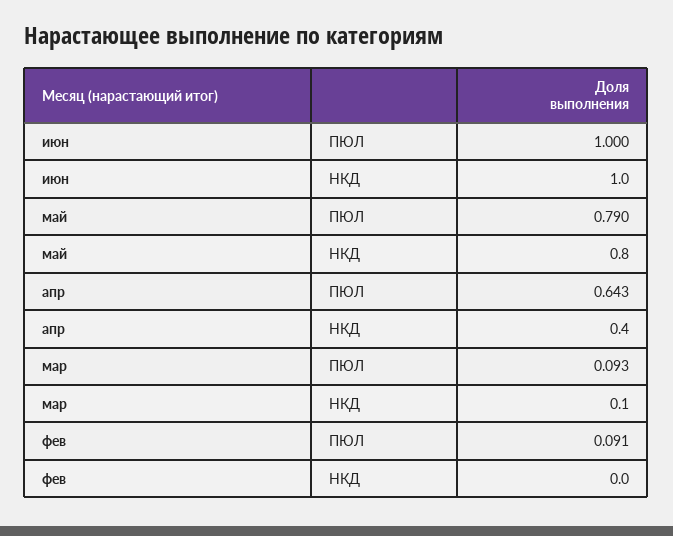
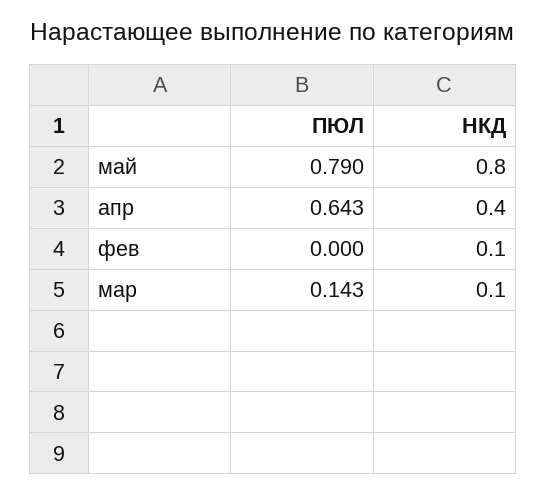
  {
-   "июн": {
-     "ПЮЛ": 1,
-     "НКД": 1
-   },
    "май": {
      "ПЮЛ": 0.79,
      "НКД": 0.8
    },
    "апр": {
      "ПЮЛ": 0.643,
      "НКД": 0.4
    },
    "мар": {
-     "ПЮЛ": 0.093,
+     "ПЮЛ": 0.143,
      "НКД": 0.1
    },
    "фев": {
-     "ПЮЛ": 0.091,
+     "ПЮЛ": 0,
-     "НКД": 0
+     "НКД": 0.1
    }
  }

